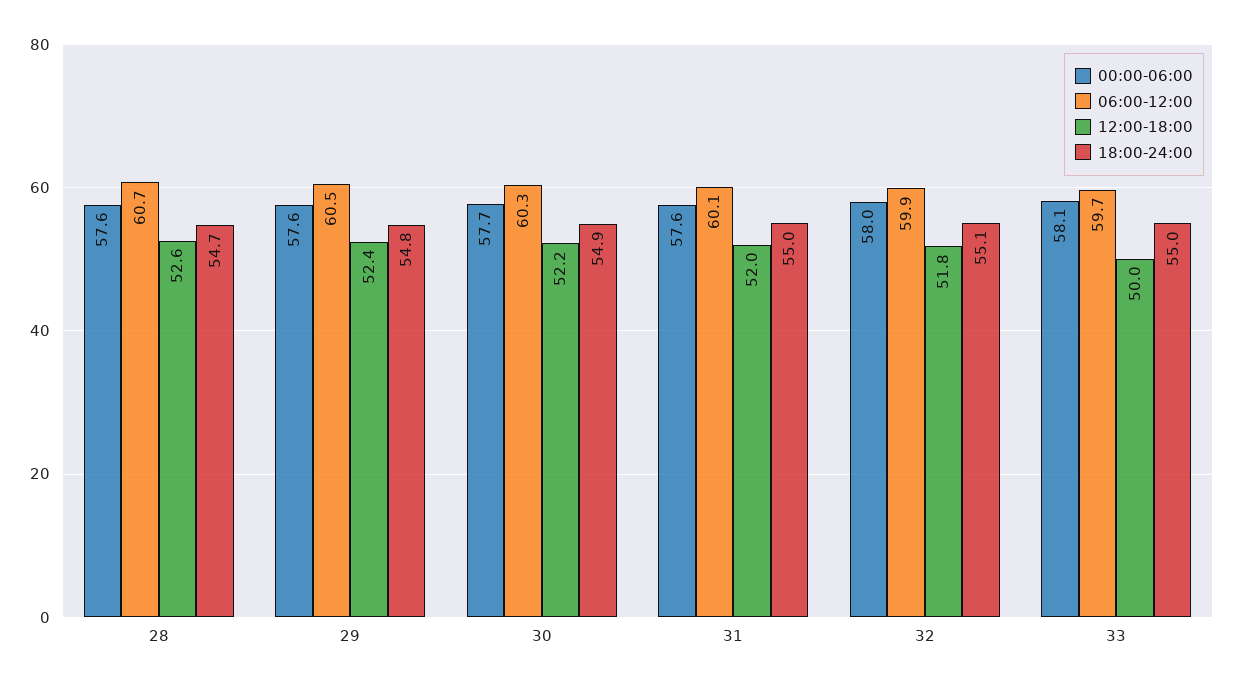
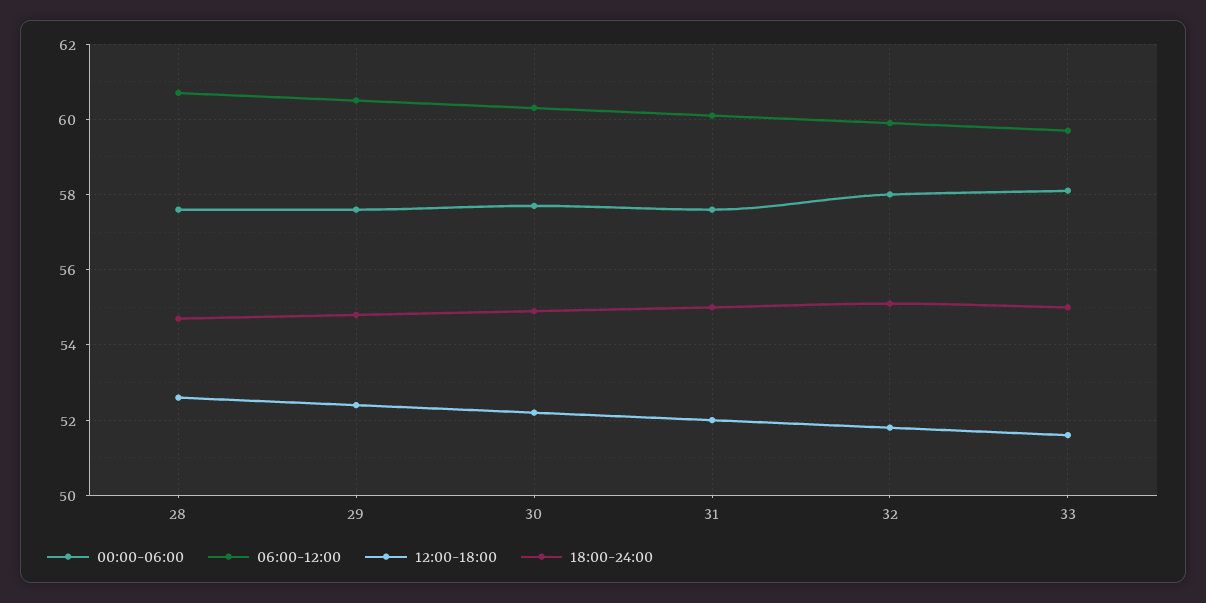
  {
    "00:00-06:00": {
      "28": 57.6,
      "29": 57.6,
      "30": 57.7,
      "31": 57.6,
      "32": 58,
      "33": 58.1
    },
    "06:00-12:00": {
      "28": 60.7,
      "29": 60.5,
      "30": 60.3,
      "31": 60.1,
      "32": 59.9,
      "33": 59.7
    },
    "12:00-18:00": {
      "28": 52.6,
      "29": 52.4,
      "30": 52.2,
      "31": 52,
      "32": 51.8,
-     "33": 50
+     "33": 51.5
    },
    "18:00-24:00": {
      "28": 54.7,
      "29": 54.8,
      "30": 54.9,
      "31": 55,
      "32": 55.1,
      "33": 55
    }
  }

